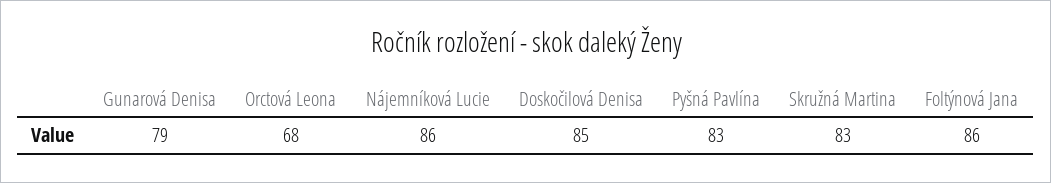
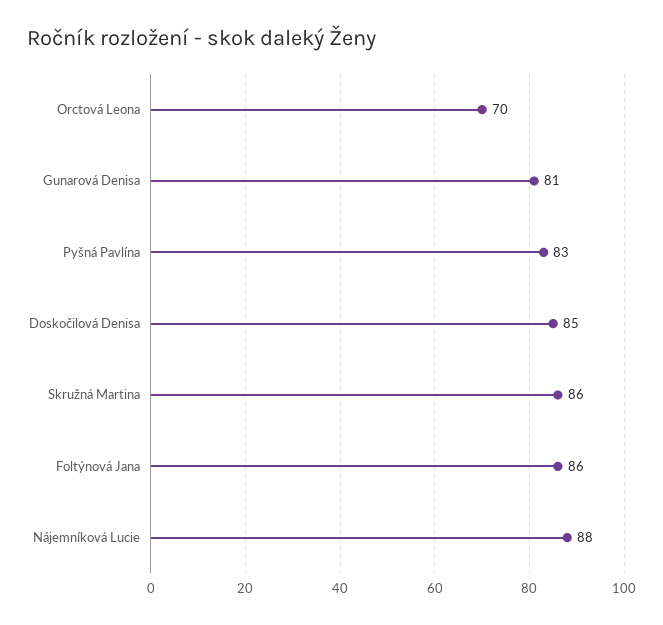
  {
-   "Gunarová Denisa": 79,
+   "Gunarová Denisa": 81,
-   "Orctová Leona": 68,
+   "Orctová Leona": 70,
-   "Nájemníková Lucie": 86,
+   "Nájemníková Lucie": 88,
    "Doskočilová Denisa": 85,
    "Pyšná Pavlína": 83,
-   "Skružná Martina": 83,
+   "Skružná Martina": 86,
    "Foltýnová Jana": 86
  }

